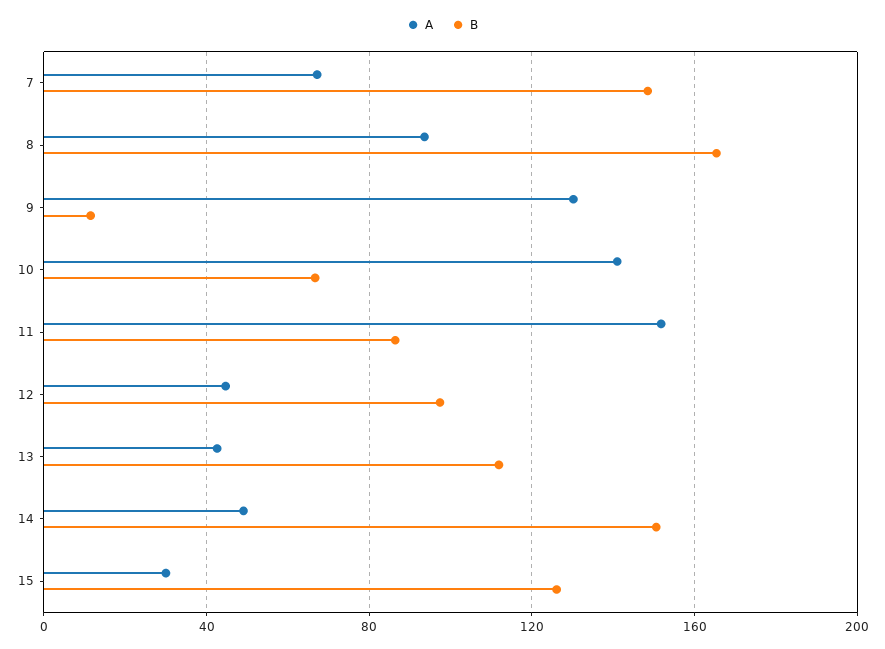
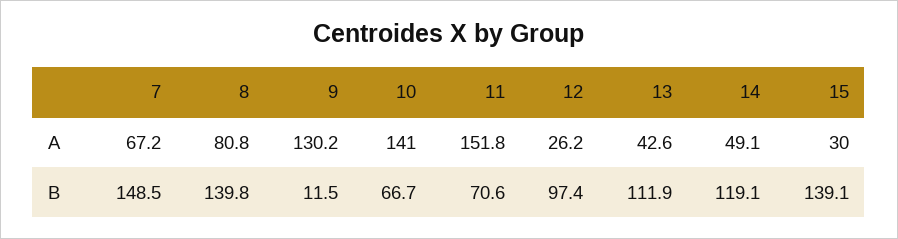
  {
    "A": {
      "7": 67.2,
-     "8": 95,
+     "8": 80.8,
      "9": 130.2,
      "10": 141,
      "11": 151.8,
-     "12": 45,
+     "12": 26.2,
      "13": 42.6,
      "14": 49.1,
      "15": 30
    },
    "B": {
      "7": 148.5,
-     "8": 165,
+     "8": 139.8,
      "9": 11.5,
      "10": 66.7,
-     "11": 85,
+     "11": 70.6,
      "12": 97.4,
      "13": 111.9,
-     "14": 150,
+     "14": 119.1,
-     "15": 125
+     "15": 139.1
    }
  }

